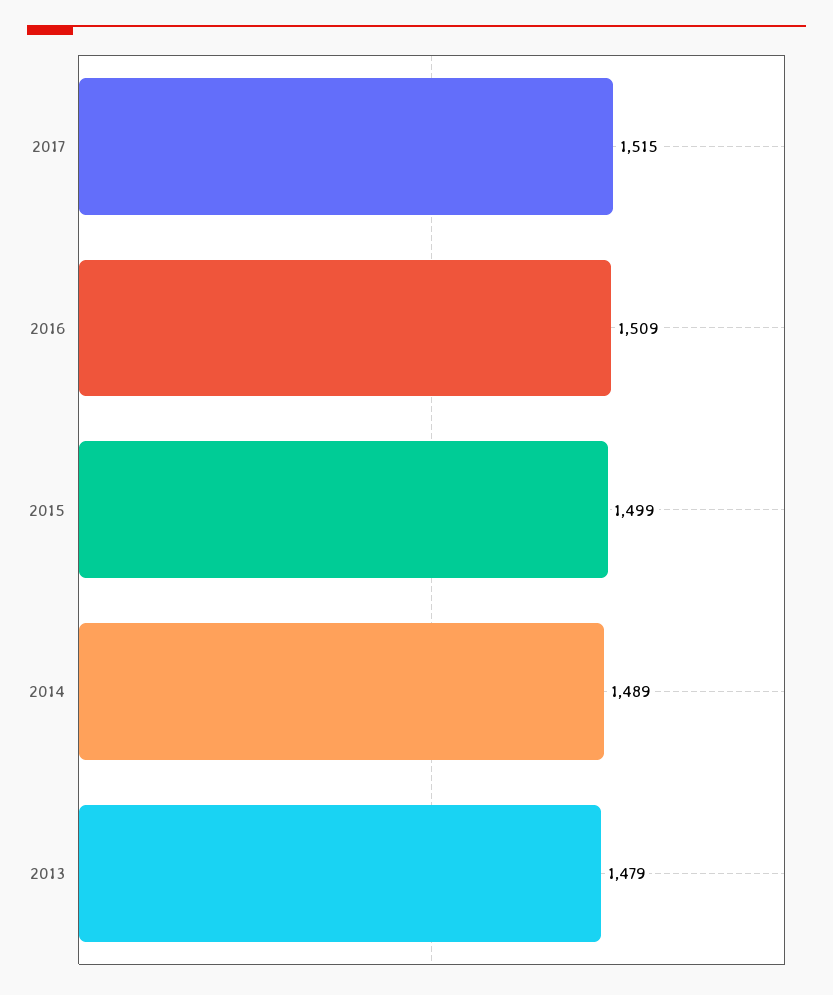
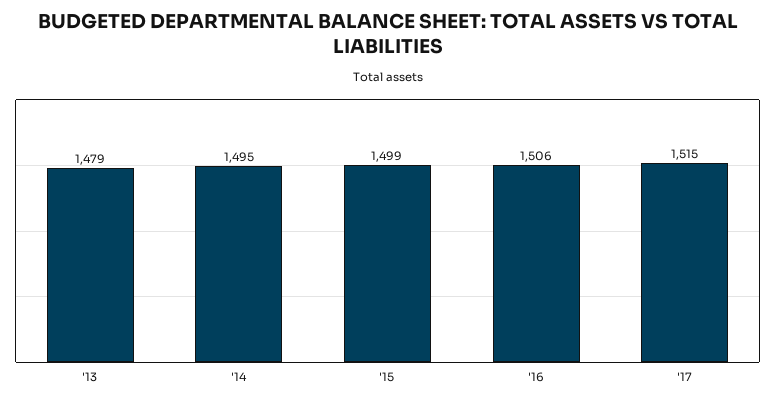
  {
    "2017": 1515,
-   "2016": 1509,
+   "2016": 1506,
    "2015": 1499,
-   "2014": 1489,
+   "2014": 1495,
    "2013": 1479
  }

